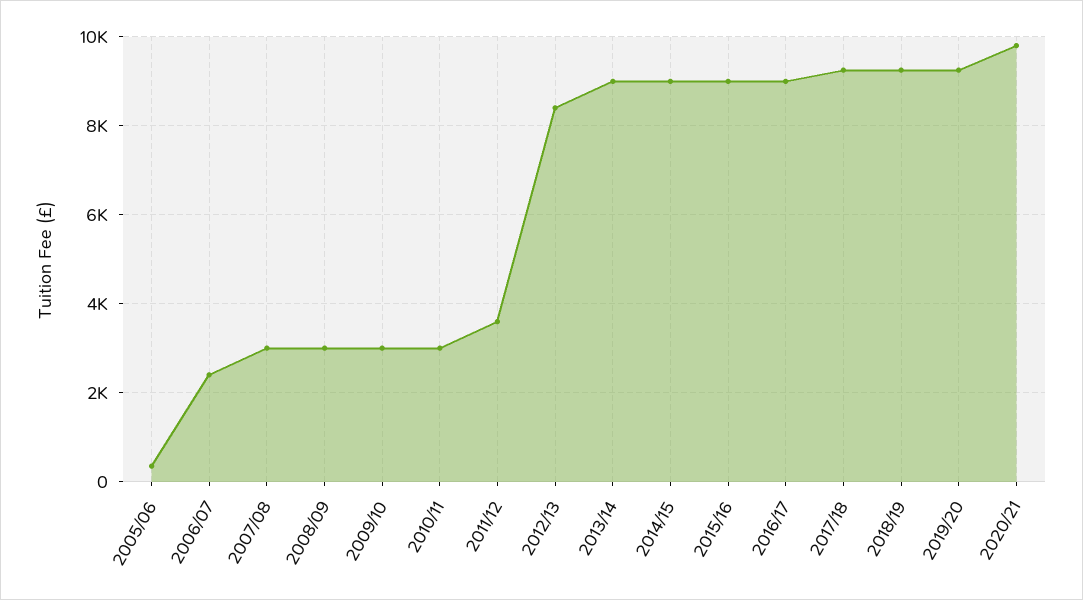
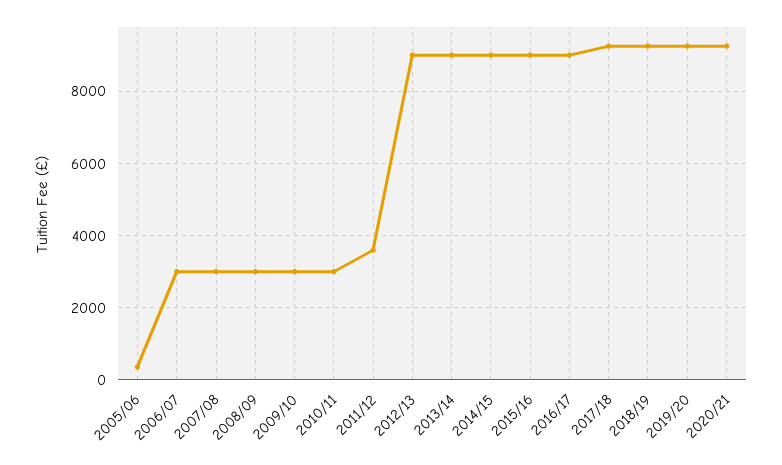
  {
    "2005/06": 400,
-   "2006/07": 2400,
+   "2006/07": 3000,
    "2007/08": 3000,
    "2008/09": 3000,
    "2009/10": 3000,
    "2010/11": 3000,
    "2011/12": 3600,
-   "2012/13": 8400,
+   "2012/13": 9000,
    "2013/14": 9000,
    "2014/15": 9000,
    "2015/16": 9000,
    "2016/17": 9000,
    "2017/18": 9200,
    "2018/19": 9200,
    "2019/20": 9200,
-   "2020/21": 9800
+   "2020/21": 9200
  }

